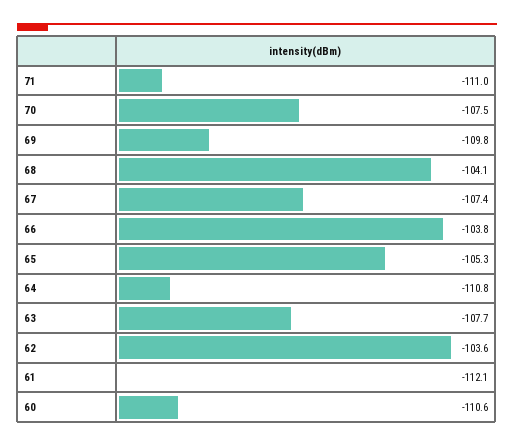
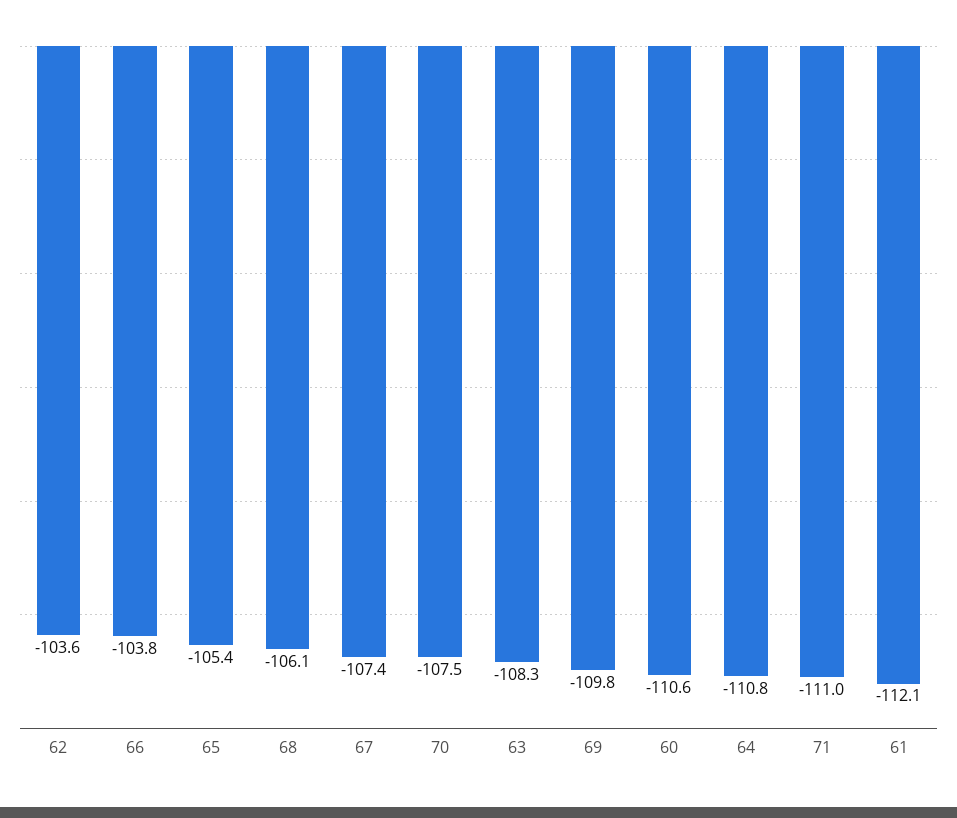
  {
    "71": -111,
    "70": -107.5,
    "69": -109.8,
-   "68": -104.1,
+   "68": -106.1,
    "67": -107.4,
    "66": -103.8,
-   "65": -105.3,
+   "65": -105.4,
    "64": -110.8,
-   "63": -107.7,
+   "63": -108.3,
    "62": -103.6,
    "61": -112.1,
    "60": -110.6
  }

